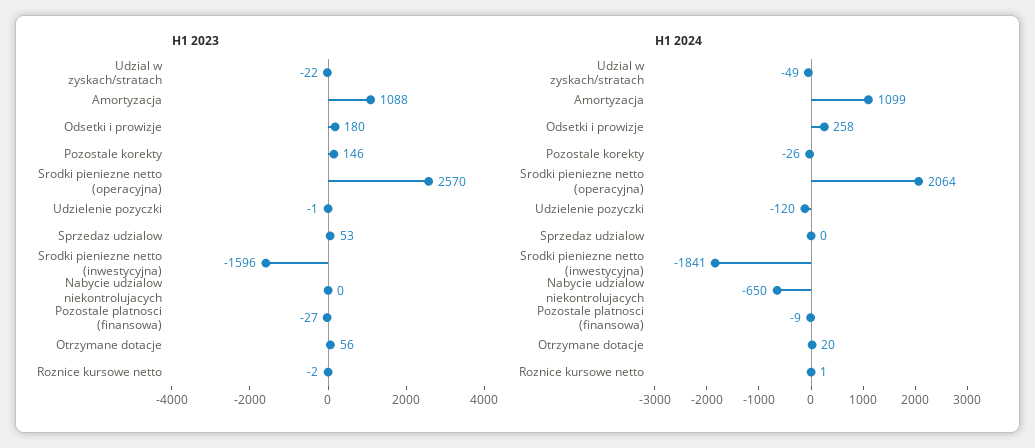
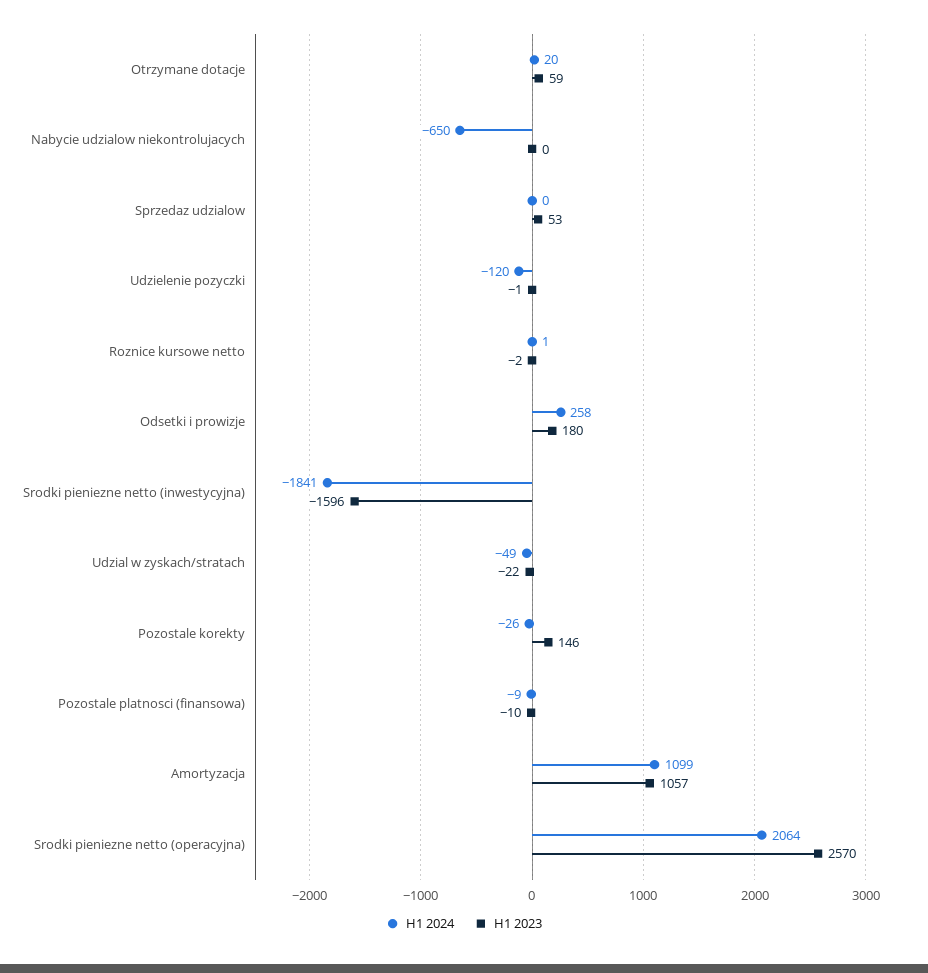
  {
    "H1 2023": {
      "Udzial w zyskach/stratach": -22,
-     "Amortyzacja": 1088,
+     "Amortyzacja": 1057,
      "Odsetki i prowizje": 180,
      "Pozostale korekty": 146,
      "Srodki pieniezne netto (operacyjna)": 2570,
      "Udzielenie pozyczki": -1,
      "Sprzedaz udzialow": 53,
      "Srodki pieniezne netto (inwestycyjna)": -1596,
      "Nabycie udzialow niekontrolujacych": 0,
-     "Pozostale platnosci (finansowa)": -27,
+     "Pozostale platnosci (finansowa)": -10,
-     "Otrzymane dotacje": 56,
+     "Otrzymane dotacje": 59,
      "Roznice kursowe netto": -2
    },
    "H1 2024": {
      "Udzial w zyskach/stratach": -49,
      "Amortyzacja": 1099,
      "Odsetki i prowizje": 258,
      "Pozostale korekty": -26,
      "Srodki pieniezne netto (operacyjna)": 2064,
      "Udzielenie pozyczki": -120,
      "Sprzedaz udzialow": 0,
      "Srodki pieniezne netto (inwestycyjna)": -1841,
      "Nabycie udzialow niekontrolujacych": -650,
      "Pozostale platnosci (finansowa)": -9,
      "Otrzymane dotacje": 20,
      "Roznice kursowe netto": 1
    }
  }

